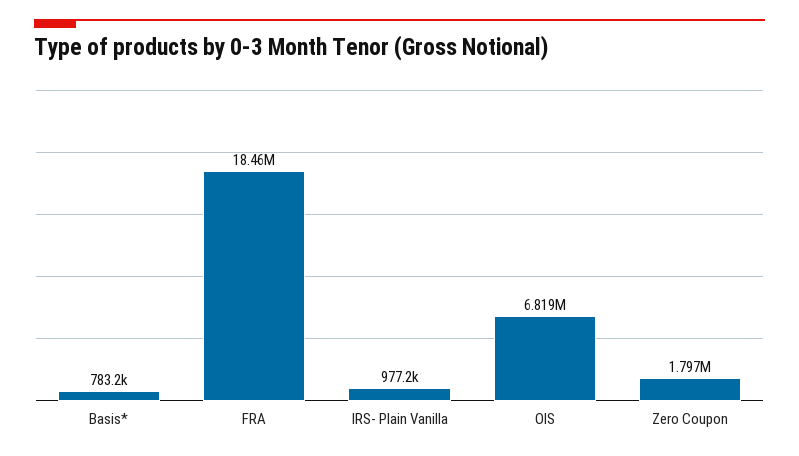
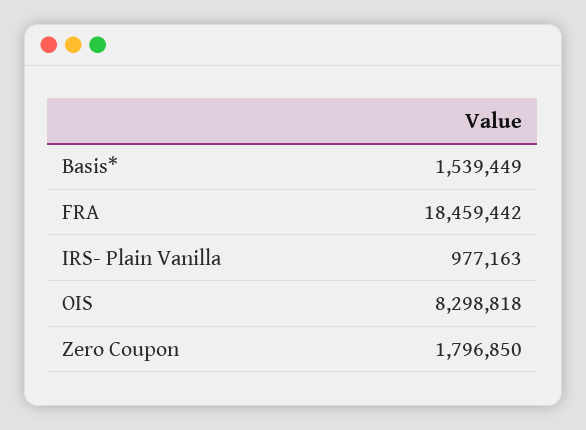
  {
-   "Basis*": 783200,
+   "Basis*": 1539449,
    "FRA": 18459442,
    "IRS- Plain Vanilla": 977163,
-   "OIS": 6819000,
+   "OIS": 8298818,
    "Zero Coupon": 1796850
  }

